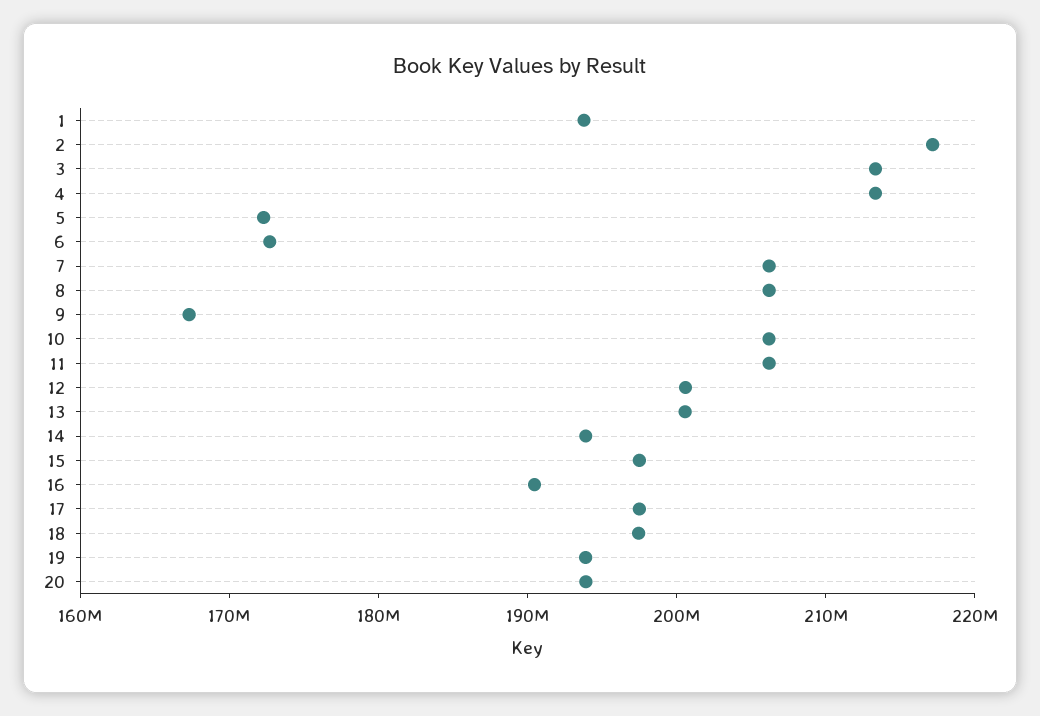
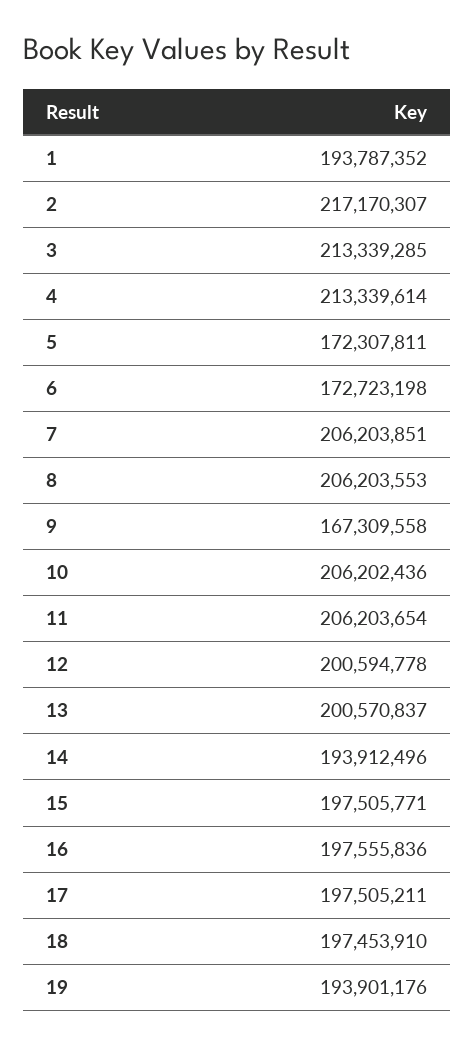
  {
    "1": 193787352,
    "2": 217170307,
    "3": 213339285,
    "4": 213339614,
    "5": 172307811,
    "6": 172723198,
    "7": 206203851,
    "8": 206203553,
    "9": 167309558,
    "10": 206202436,
    "11": 206203654,
    "12": 200594778,
    "13": 200570837,
    "14": 193912496,
    "15": 197505771,
-   "16": 190000000,
+   "16": 197555836,
    "17": 197505211,
    "18": 197453910,
-   "19": 193901176,
+   "19": 193901176
-   "20": 194000000
  }

